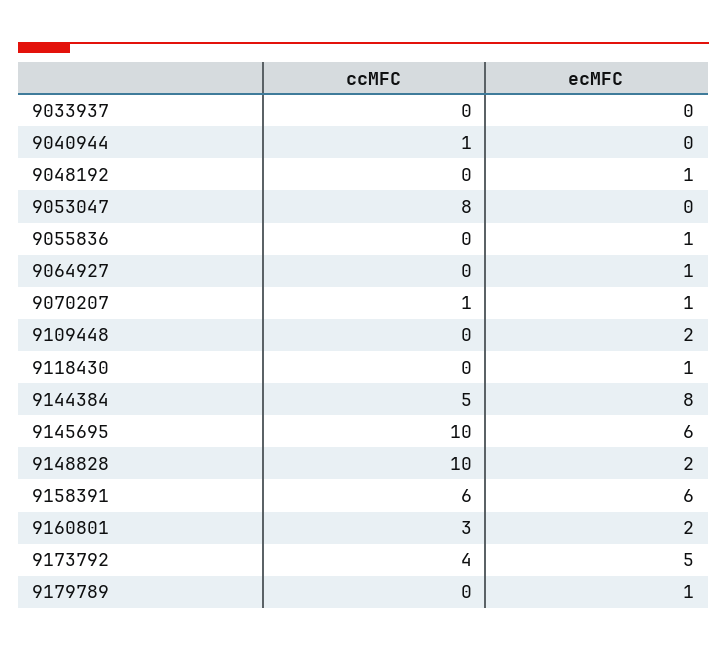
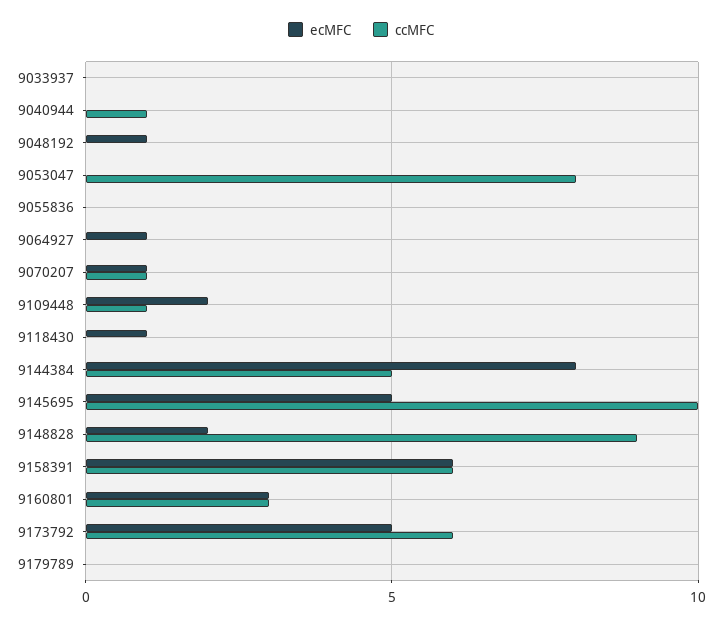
  {
    "ccMFC": {
      "9033937": 0,
      "9040944": 1,
      "9048192": 0,
      "9053047": 8,
      "9055836": 0,
      "9064927": 0,
      "9070207": 1,
-     "9109448": 0,
+     "9109448": 1,
      "9118430": 0,
      "9144384": 5,
      "9145695": 10,
-     "9148828": 10,
+     "9148828": 9,
      "9158391": 6,
      "9160801": 3,
-     "9173792": 4,
+     "9173792": 6,
      "9179789": 0
    },
    "ecMFC": {
      "9033937": 0,
      "9040944": 0,
      "9048192": 1,
      "9053047": 0,
-     "9055836": 1,
+     "9055836": 0,
      "9064927": 1,
      "9070207": 1,
      "9109448": 2,
      "9118430": 1,
      "9144384": 8,
-     "9145695": 6,
+     "9145695": 5,
      "9148828": 2,
      "9158391": 6,
-     "9160801": 2,
+     "9160801": 3,
      "9173792": 5,
-     "9179789": 1
+     "9179789": 0
    }
  }

